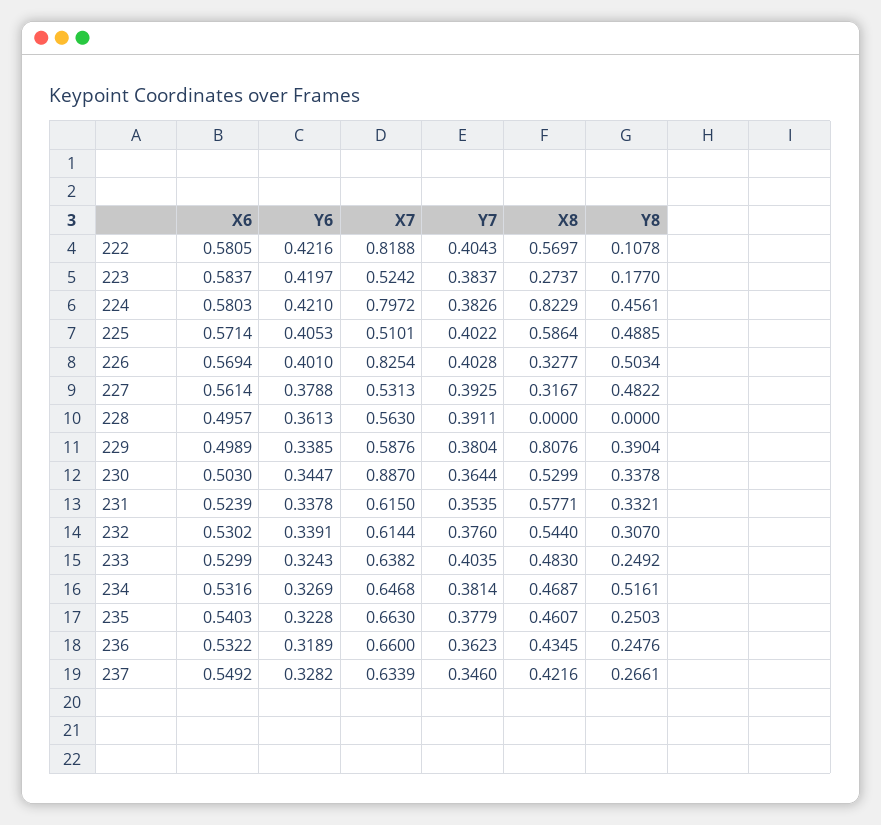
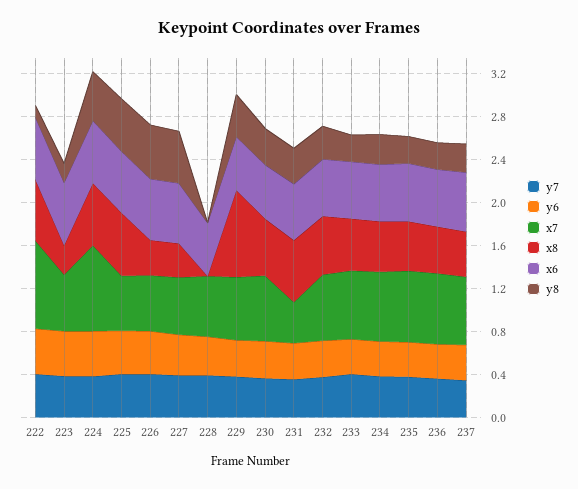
  {
    "X6": {
      "222": 0.5805,
      "223": 0.5837,
      "224": 0.5803,
      "225": 0.5714,
      "226": 0.5694,
      "227": 0.5614,
      "228": 0.4957,
      "229": 0.4989,
      "230": 0.503,
      "231": 0.5239,
      "232": 0.5302,
      "233": 0.5299,
      "234": 0.5316,
      "235": 0.5403,
      "236": 0.5322,
      "237": 0.5492
    },
    "Y6": {
      "222": 0.4216,
      "223": 0.4197,
      "224": 0.421,
      "225": 0.4053,
      "226": 0.401,
      "227": 0.3788,
      "228": 0.3613,
      "229": 0.3385,
      "230": 0.3447,
      "231": 0.3378,
      "232": 0.3391,
      "233": 0.3243,
      "234": 0.3269,
      "235": 0.3228,
      "236": 0.3189,
      "237": 0.3282
    },
    "X7": {
      "222": 0.8188,
      "223": 0.5242,
      "224": 0.7972,
      "225": 0.5101,
-     "226": 0.8254,
+     "226": 0.5,
      "227": 0.5313,
      "228": 0.563,
      "229": 0.5876,
-     "230": 0.887,
+     "230": 0.6,
-     "231": 0.615,
+     "231": 0.4,
      "232": 0.6144,
      "233": 0.6382,
      "234": 0.6468,
      "235": 0.663,
      "236": 0.66,
      "237": 0.6339
    },
    "Y7": {
      "222": 0.4043,
      "223": 0.3837,
      "224": 0.3826,
      "225": 0.4022,
      "226": 0.4028,
      "227": 0.3925,
      "228": 0.3911,
      "229": 0.3804,
      "230": 0.3644,
      "231": 0.3535,
      "232": 0.376,
      "233": 0.4035,
      "234": 0.3814,
      "235": 0.3779,
      "236": 0.3623,
      "237": 0.346
    },
    "X8": {
      "222": 0.5697,
      "223": 0.2737,
-     "224": 0.8229,
+     "224": 0.6,
      "225": 0.5864,
      "226": 0.3277,
      "227": 0.3167,
      "228": 0,
      "229": 0.8076,
      "230": 0.5299,
      "231": 0.5771,
      "232": 0.544,
      "233": 0.483,
      "234": 0.4687,
      "235": 0.4607,
      "236": 0.4345,
      "237": 0.4216
    },
    "Y8": {
      "222": 0.1078,
      "223": 0.177,
      "224": 0.4561,
      "225": 0.4885,
      "226": 0.5034,
      "227": 0.4822,
      "228": 0,
      "229": 0.3904,
      "230": 0.3378,
      "231": 0.3321,
      "232": 0.307,
      "233": 0.2492,
-     "234": 0.5161,
+     "234": 0.3,
      "235": 0.2503,
      "236": 0.2476,
      "237": 0.2661
    }
  }

